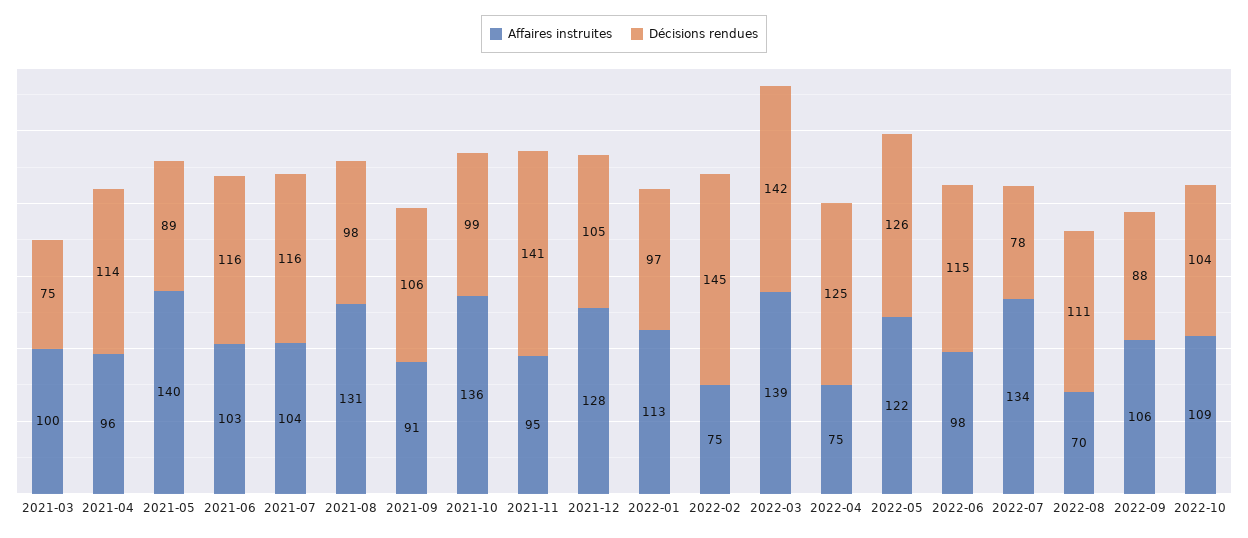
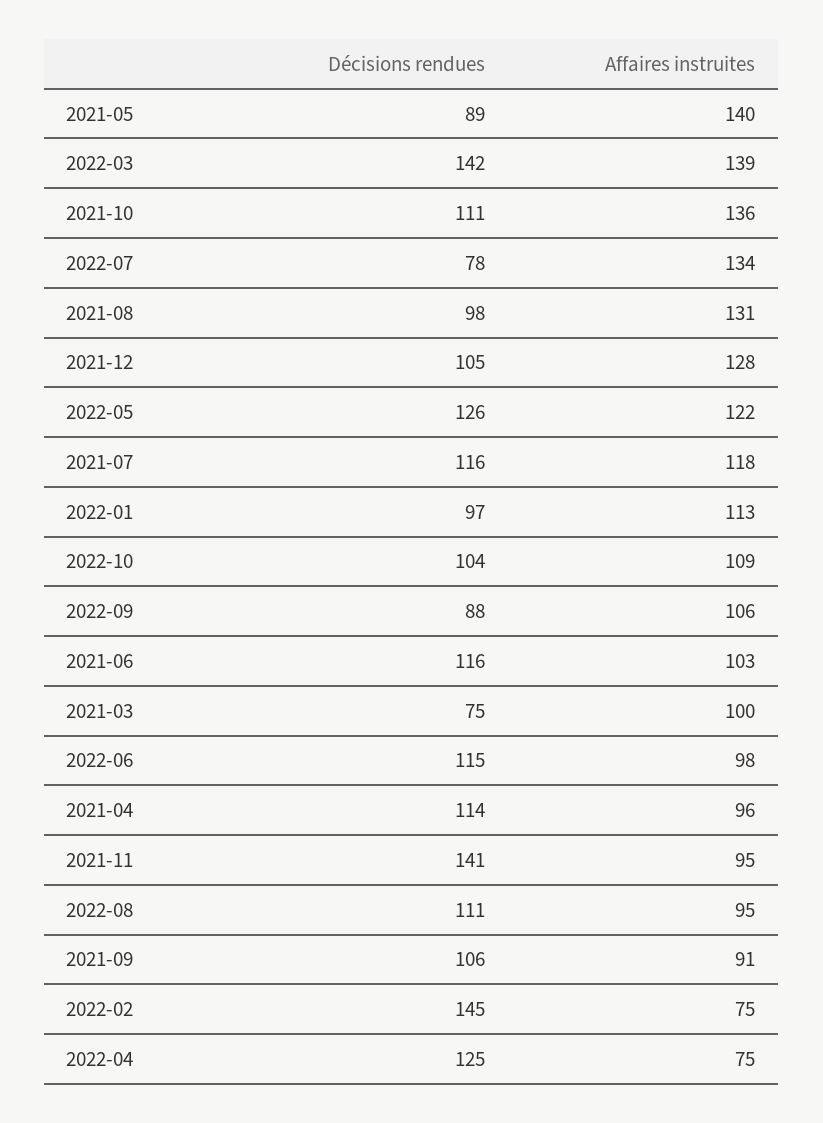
  {
    "Affaires instruites": {
      "2021-03": 100,
      "2021-04": 96,
      "2021-05": 140,
      "2021-06": 103,
-     "2021-07": 104,
+     "2021-07": 118,
      "2021-08": 131,
      "2021-09": 91,
      "2021-10": 136,
      "2021-11": 95,
      "2021-12": 128,
      "2022-01": 113,
      "2022-02": 75,
      "2022-03": 139,
      "2022-04": 75,
      "2022-05": 122,
      "2022-06": 98,
      "2022-07": 134,
-     "2022-08": 70,
+     "2022-08": 95,
      "2022-09": 106,
      "2022-10": 109
    },
    "Décisions rendues": {
      "2021-03": 75,
      "2021-04": 114,
      "2021-05": 89,
      "2021-06": 116,
      "2021-07": 116,
      "2021-08": 98,
      "2021-09": 106,
-     "2021-10": 99,
+     "2021-10": 111,
      "2021-11": 141,
      "2021-12": 105,
      "2022-01": 97,
      "2022-02": 145,
      "2022-03": 142,
      "2022-04": 125,
      "2022-05": 126,
      "2022-06": 115,
      "2022-07": 78,
      "2022-08": 111,
      "2022-09": 88,
      "2022-10": 104
    }
  }

